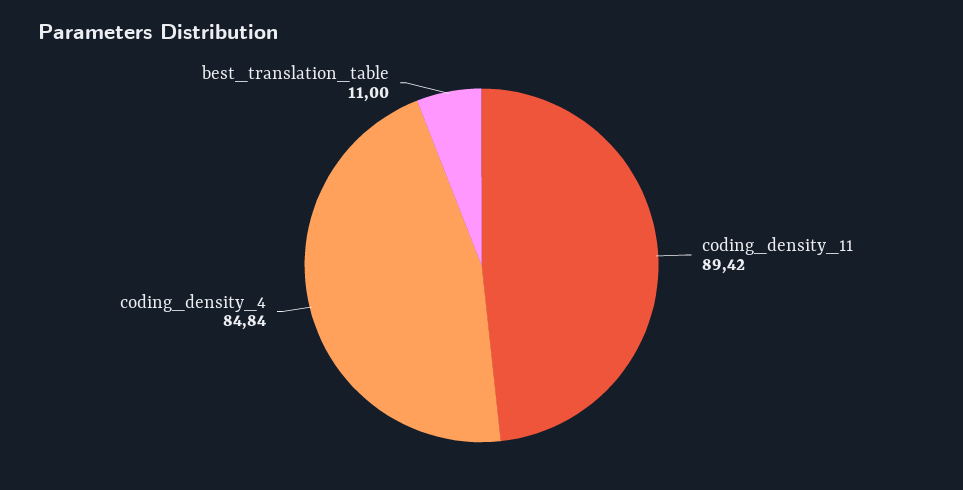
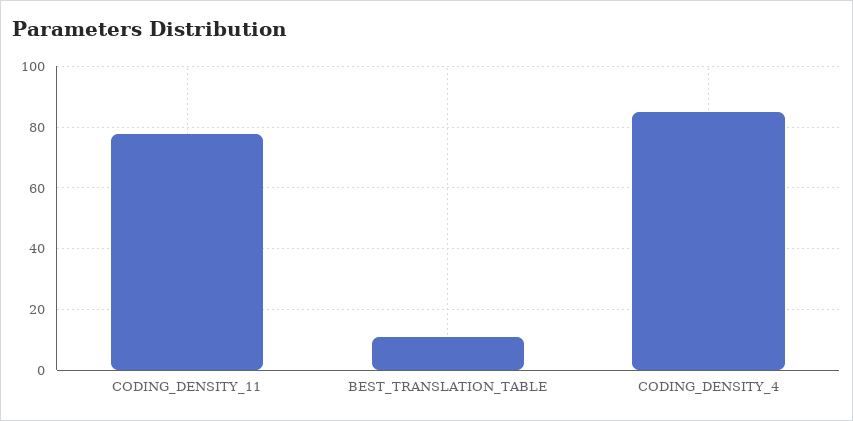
  {
-   "coding_density_11": 89.42,
+   "coding_density_11": 78,
    "coding_density_4": 84.84,
    "best_translation_table": 11
  }

